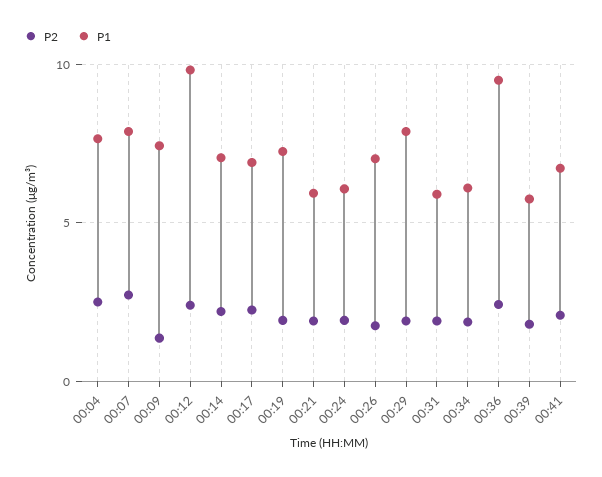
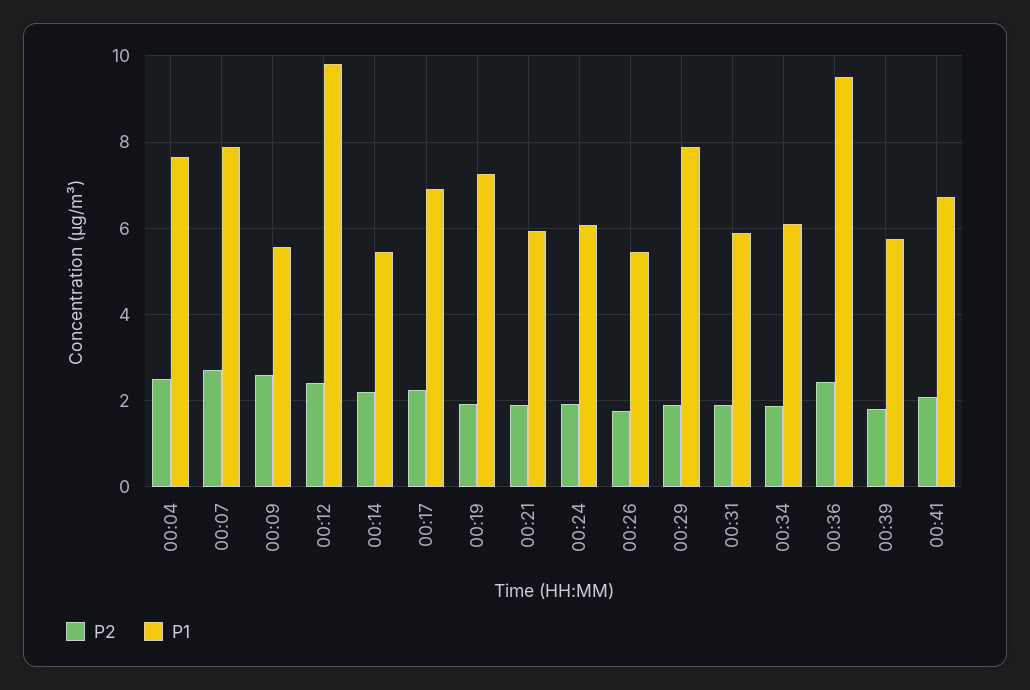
  {
    "P2": {
      "00:04": 2.6,
      "00:07": 2.8,
-     "00:09": 1.5,
+     "00:09": 2.6,
      "00:12": 2.4,
      "00:14": 2.2,
      "00:17": 2.2,
      "00:19": 2,
      "00:21": 2,
      "00:24": 2,
      "00:26": 1.8,
      "00:29": 2,
      "00:31": 2,
      "00:34": 1.8,
      "00:36": 2.4,
      "00:39": 1.8,
      "00:41": 2
    },
    "P1": {
      "00:04": 7.6,
      "00:07": 7.8,
-     "00:09": 7.5,
+     "00:09": 5.6,
      "00:12": 9.8,
-     "00:14": 7,
+     "00:14": 5.4,
      "00:17": 7,
      "00:19": 7.2,
      "00:21": 6,
      "00:24": 6,
-     "00:26": 7,
+     "00:26": 5.4,
      "00:29": 7.8,
      "00:31": 6,
      "00:34": 6.2,
      "00:36": 9.6,
      "00:39": 5.8,
      "00:41": 6.8
    }
  }

